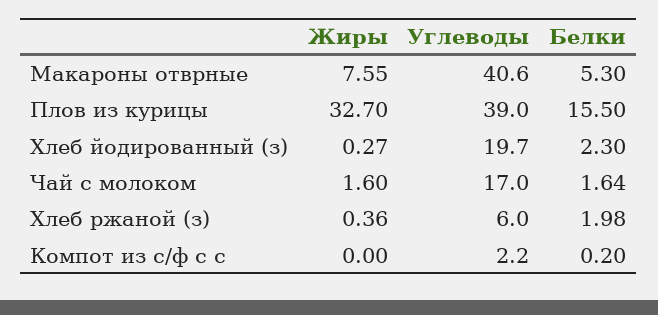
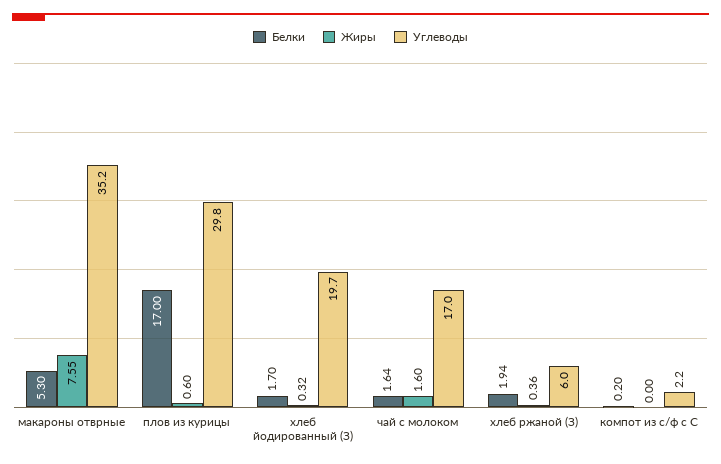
  {
    "Жиры": {
      "Макароны отврные": 7.55,
-     "Плов из курицы": 32.7,
+     "Плов из курицы": 0.6,
-     "Хлеб йодированный (з)": 0.27,
+     "Хлеб йодированный (з)": 0.32,
      "Чай с молоком": 1.6,
      "Хлеб ржаной (з)": 0.36,
      "Компот из с/ф с с": 0
    },
    "Углеводы": {
-     "Макароны отврные": 40.6,
+     "Макароны отврные": 35.2,
-     "Плов из курицы": 39,
+     "Плов из курицы": 29.8,
      "Хлеб йодированный (з)": 19.7,
      "Чай с молоком": 17,
      "Хлеб ржаной (з)": 6,
      "Компот из с/ф с с": 2.2
    },
    "Белки": {
      "Макароны отврные": 5.3,
-     "Плов из курицы": 15.5,
+     "Плов из курицы": 17,
-     "Хлеб йодированный (з)": 2.3,
+     "Хлеб йодированный (з)": 1.7,
      "Чай с молоком": 1.64,
-     "Хлеб ржаной (з)": 1.98,
+     "Хлеб ржаной (з)": 1.94,
      "Компот из с/ф с с": 0.2
    }
  }

